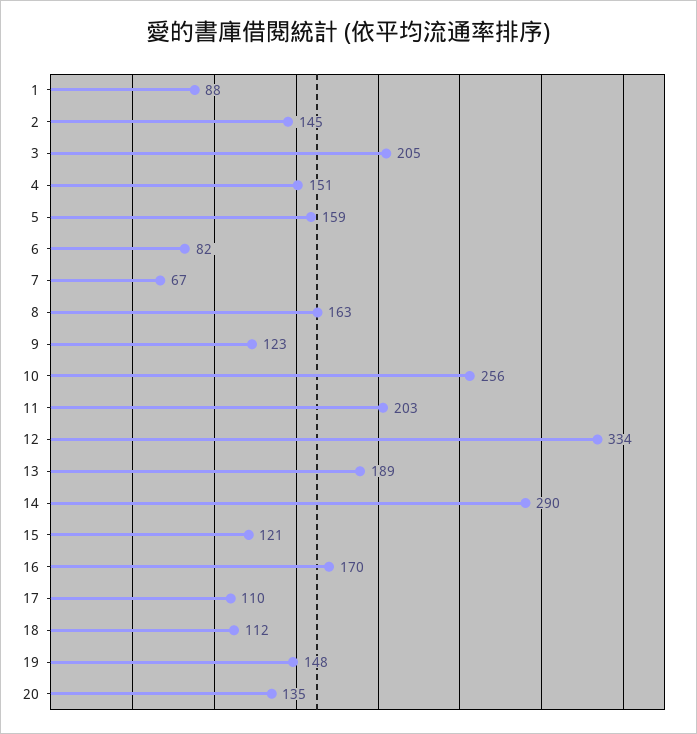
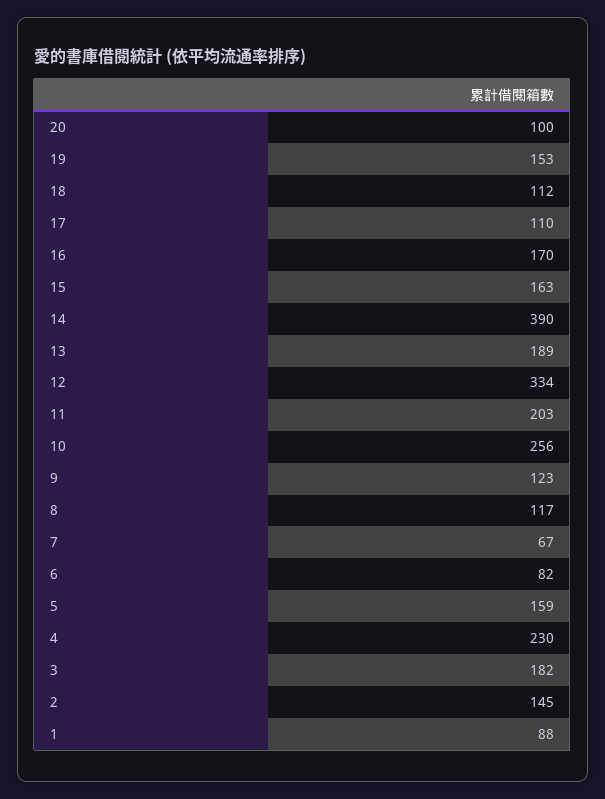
  {
    "1": 88,
    "2": 145,
-   "3": 205,
+   "3": 182,
-   "4": 151,
+   "4": 230,
    "5": 159,
    "6": 82,
    "7": 67,
-   "8": 163,
+   "8": 117,
    "9": 123,
    "10": 256,
    "11": 203,
    "12": 334,
    "13": 189,
-   "14": 290,
+   "14": 390,
-   "15": 121,
+   "15": 163,
    "16": 170,
    "17": 110,
    "18": 112,
-   "19": 148,
+   "19": 153,
-   "20": 135
+   "20": 100
  }

